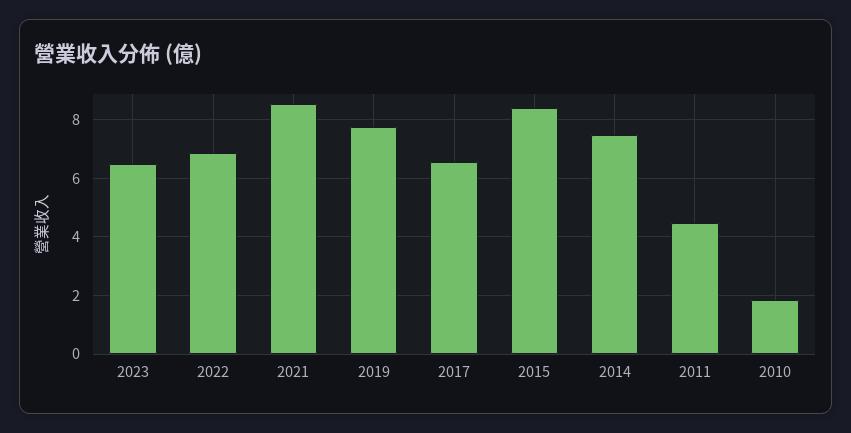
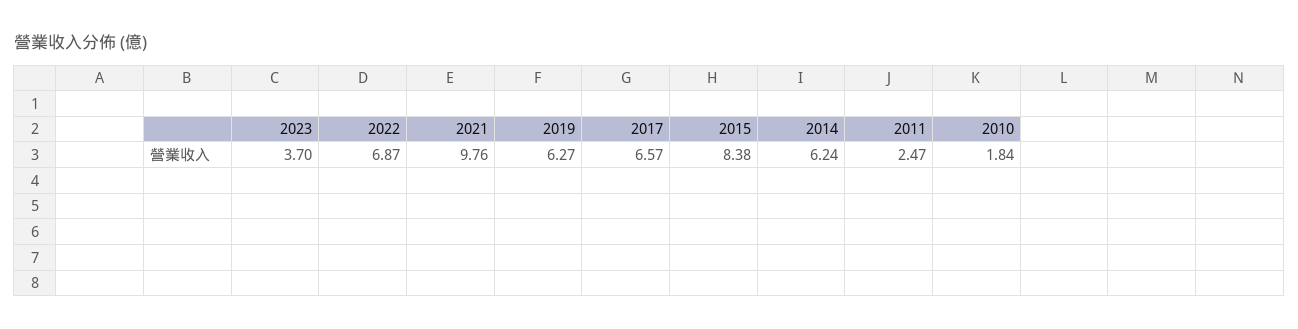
  {
-   "2023": 6.5,
+   "2023": 3.7,
    "2022": 6.87,
-   "2021": 8.5,
+   "2021": 9.76,
-   "2019": 7.75,
+   "2019": 6.27,
    "2017": 6.57,
    "2015": 8.38,
-   "2014": 7.5,
+   "2014": 6.24,
-   "2011": 4.5,
+   "2011": 2.47,
    "2010": 1.84
  }

